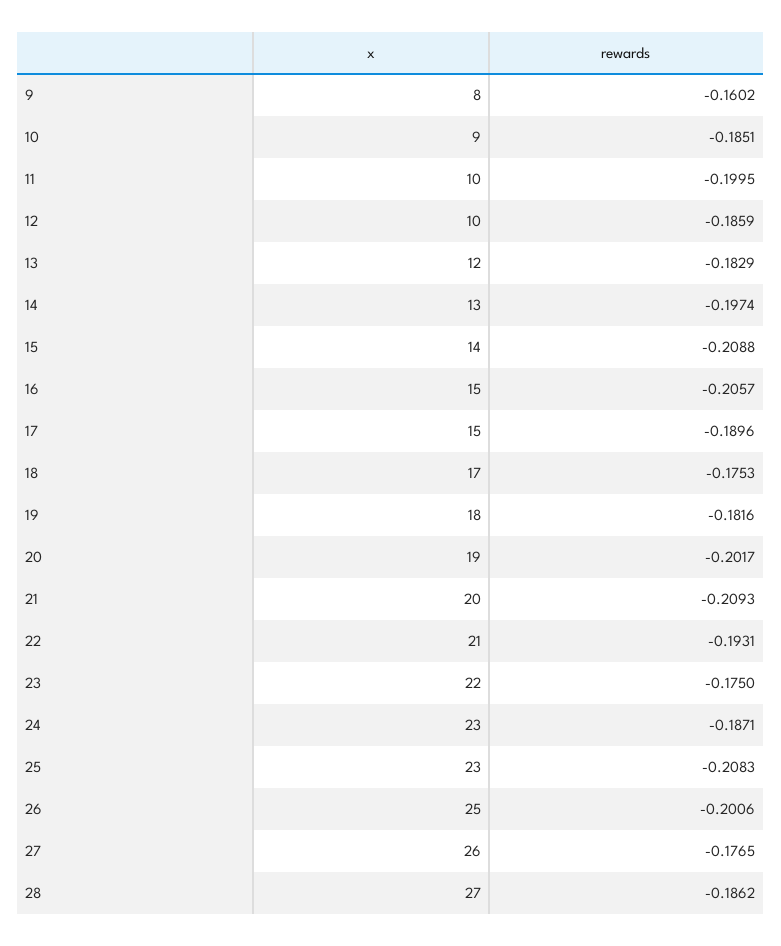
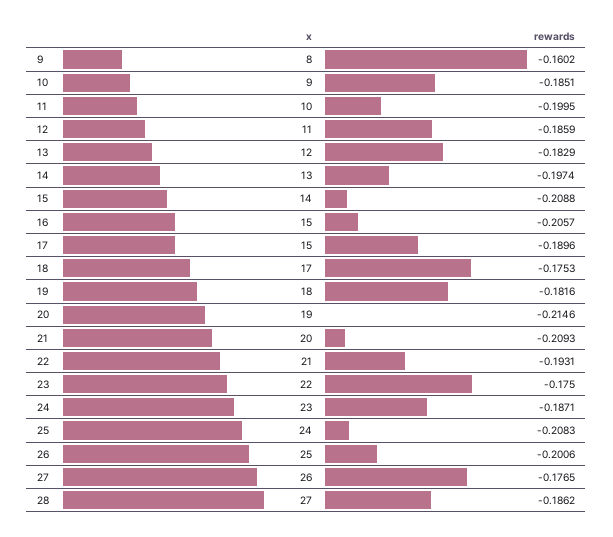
  {
    "x": {
      "9": 8,
      "10": 9,
      "11": 10,
-     "12": 10,
+     "12": 11,
      "13": 12,
      "14": 13,
      "15": 14,
      "16": 15,
      "17": 15,
      "18": 17,
      "19": 18,
      "20": 19,
      "21": 20,
      "22": 21,
      "23": 22,
      "24": 23,
-     "25": 23,
+     "25": 24,
      "26": 25,
      "27": 26,
      "28": 27
    },
    "rewards": {
      "9": -0.1602,
      "10": -0.1851,
      "11": -0.1995,
      "12": -0.1859,
      "13": -0.1829,
      "14": -0.1974,
      "15": -0.2088,
      "16": -0.2057,
      "17": -0.1896,
      "18": -0.1753,
      "19": -0.1816,
-     "20": -0.2017,
+     "20": -0.2146,
      "21": -0.2093,
      "22": -0.1931,
      "23": -0.175,
      "24": -0.1871,
      "25": -0.2083,
      "26": -0.2006,
      "27": -0.1765,
      "28": -0.1862
    }
  }

